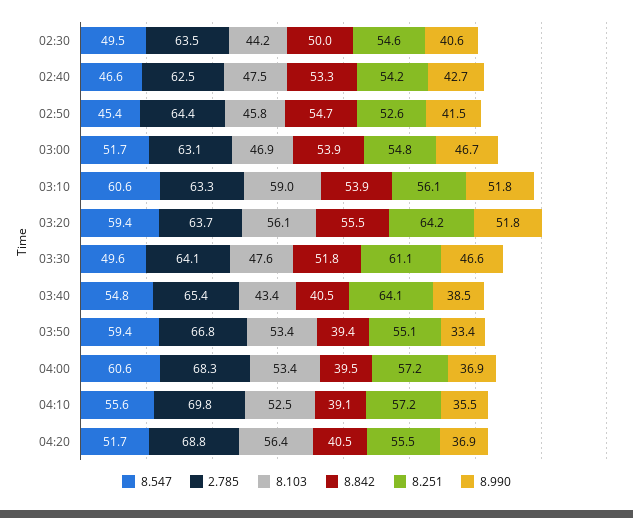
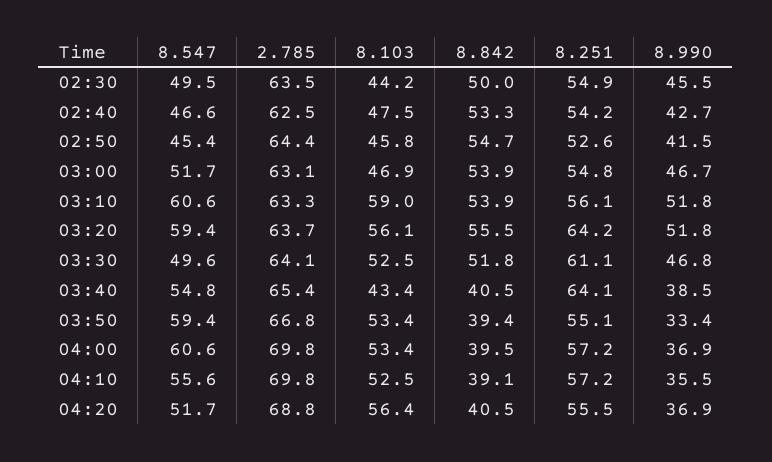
  {
    "8.547": {
      "02:30": 49.5,
      "02:40": 46.6,
      "02:50": 45.4,
      "03:00": 51.7,
      "03:10": 60.6,
      "03:20": 59.4,
      "03:30": 49.6,
      "03:40": 54.8,
      "03:50": 59.4,
      "04:00": 60.6,
      "04:10": 55.6,
      "04:20": 51.7
    },
    "2.785": {
      "02:30": 63.5,
      "02:40": 62.5,
      "02:50": 64.4,
      "03:00": 63.1,
      "03:10": 63.3,
      "03:20": 63.7,
      "03:30": 64.1,
      "03:40": 65.4,
      "03:50": 66.8,
-     "04:00": 68.3,
+     "04:00": 69.8,
      "04:10": 69.8,
      "04:20": 68.8
    },
    "8.103": {
      "02:30": 44.2,
      "02:40": 47.5,
      "02:50": 45.8,
      "03:00": 46.9,
      "03:10": 59,
      "03:20": 56.1,
-     "03:30": 47.6,
+     "03:30": 52.5,
      "03:40": 43.4,
      "03:50": 53.4,
      "04:00": 53.4,
      "04:10": 52.5,
      "04:20": 56.4
    },
    "8.842": {
      "02:30": 50,
      "02:40": 53.3,
      "02:50": 54.7,
      "03:00": 53.9,
      "03:10": 53.9,
      "03:20": 55.5,
      "03:30": 51.8,
      "03:40": 40.5,
      "03:50": 39.4,
      "04:00": 39.5,
      "04:10": 39.1,
      "04:20": 40.5
    },
    "8.251": {
-     "02:30": 54.6,
+     "02:30": 54.9,
      "02:40": 54.2,
      "02:50": 52.6,
      "03:00": 54.8,
      "03:10": 56.1,
      "03:20": 64.2,
      "03:30": 61.1,
      "03:40": 64.1,
      "03:50": 55.1,
      "04:00": 57.2,
      "04:10": 57.2,
      "04:20": 55.5
    },
    "8.990": {
-     "02:30": 40.6,
+     "02:30": 45.5,
      "02:40": 42.7,
      "02:50": 41.5,
      "03:00": 46.7,
      "03:10": 51.8,
      "03:20": 51.8,
-     "03:30": 46.6,
+     "03:30": 46.8,
      "03:40": 38.5,
      "03:50": 33.4,
      "04:00": 36.9,
      "04:10": 35.5,
      "04:20": 36.9
    }
  }

